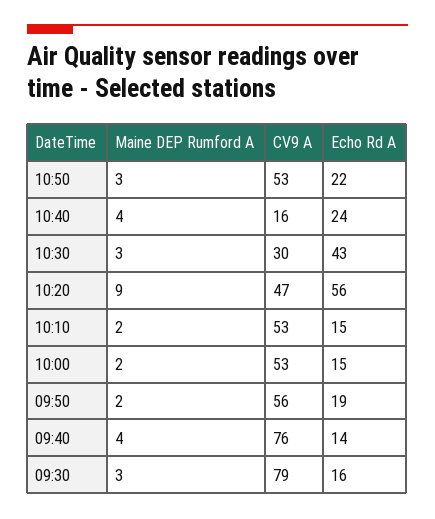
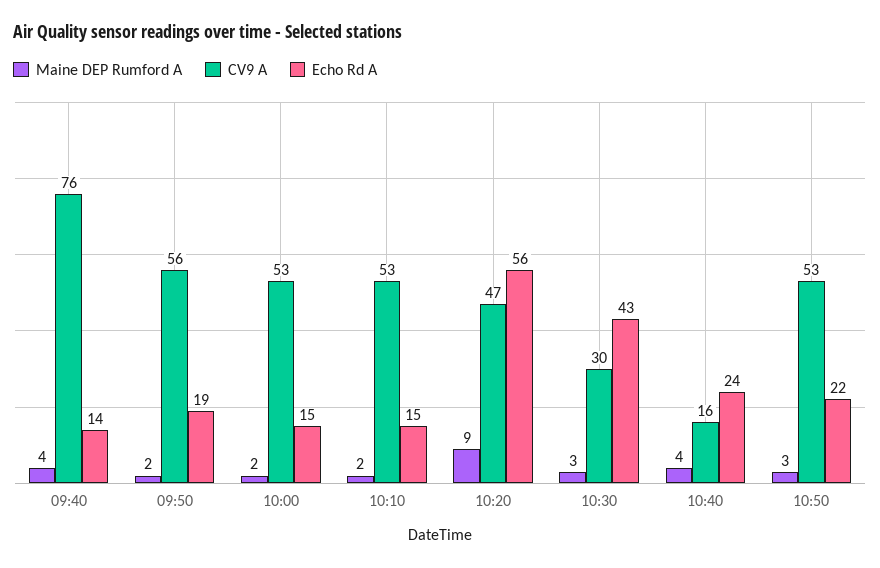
  {
    "Maine DEP Rumford A": {
      "10:50": 3,
      "10:40": 4,
      "10:30": 3,
      "10:20": 9,
      "10:10": 2,
      "10:00": 2,
      "09:50": 2,
-     "09:40": 4,
+     "09:40": 4
-     "09:30": 3
    },
    "CV9 A": {
      "10:50": 53,
      "10:40": 16,
      "10:30": 30,
      "10:20": 47,
      "10:10": 53,
      "10:00": 53,
      "09:50": 56,
-     "09:40": 76,
+     "09:40": 76
-     "09:30": 79
    },
    "Echo Rd A": {
      "10:50": 22,
      "10:40": 24,
      "10:30": 43,
      "10:20": 56,
      "10:10": 15,
      "10:00": 15,
      "09:50": 19,
-     "09:40": 14,
+     "09:40": 14
-     "09:30": 16
    }
  }

